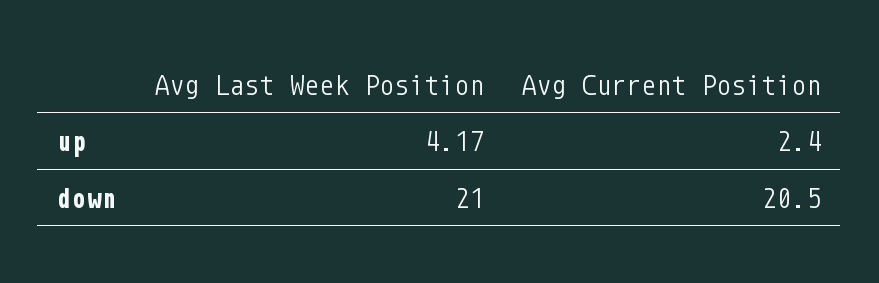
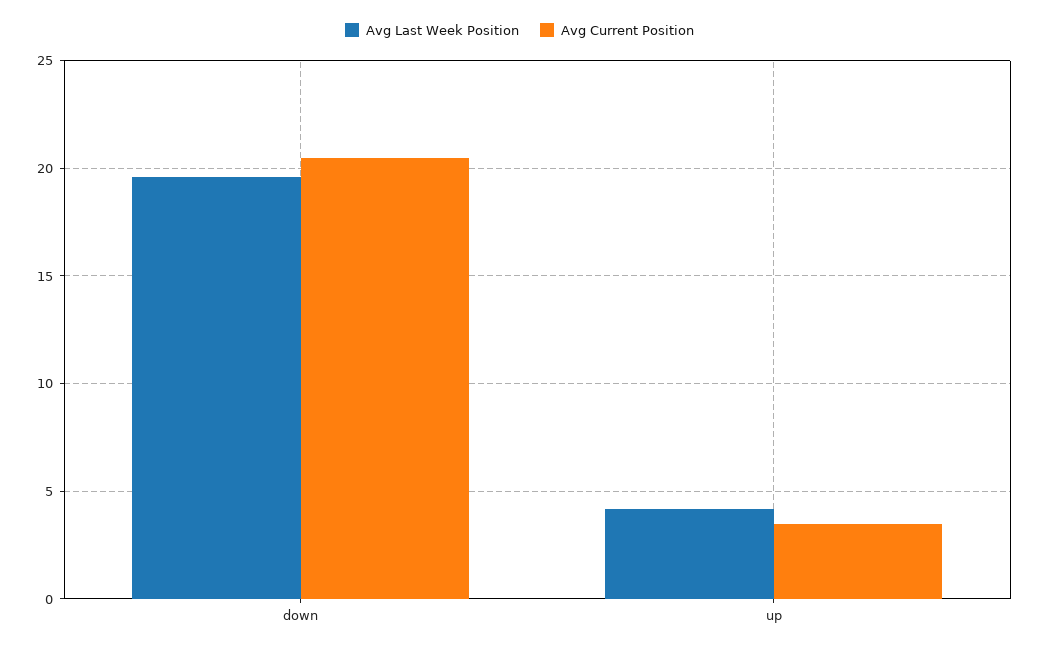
  {
    "Avg Last Week Position": {
      "up": 4.17,
-     "down": 21
+     "down": 19.5
    },
    "Avg Current Position": {
-     "up": 2.4,
+     "up": 3.5,
      "down": 20.5
    }
  }

